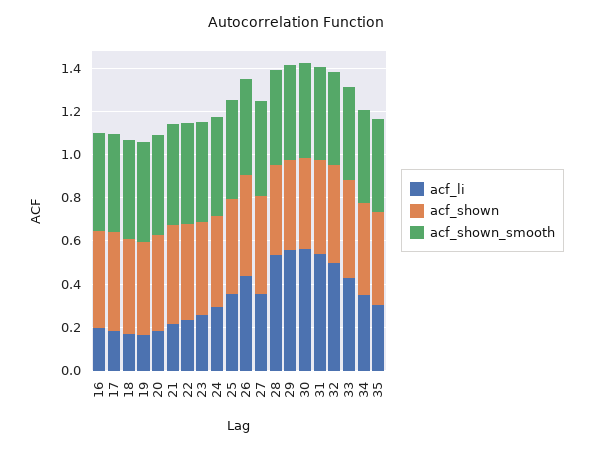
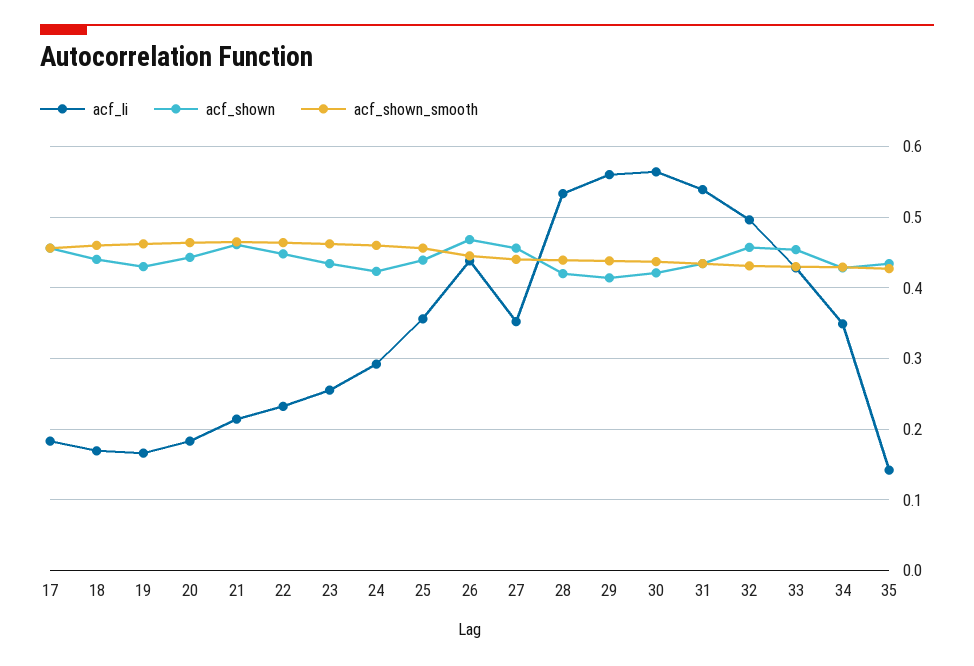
  {
    "acf_li": {
-     "16": 0.2,
      "17": 0.18,
      "18": 0.17,
      "19": 0.17,
      "20": 0.18,
      "21": 0.21,
      "22": 0.23,
      "23": 0.26,
      "24": 0.29,
      "25": 0.36,
      "26": 0.44,
      "27": 0.35,
      "28": 0.53,
      "29": 0.56,
      "30": 0.56,
      "31": 0.54,
      "32": 0.5,
      "33": 0.43,
      "34": 0.35,
-     "35": 0.3
+     "35": 0.14
    },
    "acf_shown": {
-     "16": 0.45,
      "17": 0.46,
      "18": 0.44,
      "19": 0.43,
      "20": 0.44,
      "21": 0.46,
      "22": 0.45,
      "23": 0.43,
      "24": 0.42,
      "25": 0.44,
      "26": 0.47,
      "27": 0.46,
      "28": 0.42,
      "29": 0.41,
      "30": 0.42,
      "31": 0.43,
      "32": 0.46,
      "33": 0.45,
      "34": 0.43,
      "35": 0.43
    },
    "acf_shown_smooth": {
-     "16": 0.45,
      "17": 0.46,
      "18": 0.46,
      "19": 0.46,
      "20": 0.46,
      "21": 0.47,
      "22": 0.46,
      "23": 0.46,
      "24": 0.46,
      "25": 0.46,
      "26": 0.45,
      "27": 0.44,
      "28": 0.44,
      "29": 0.44,
      "30": 0.44,
      "31": 0.43,
      "32": 0.43,
      "33": 0.43,
      "34": 0.43,
      "35": 0.43
    }
  }

